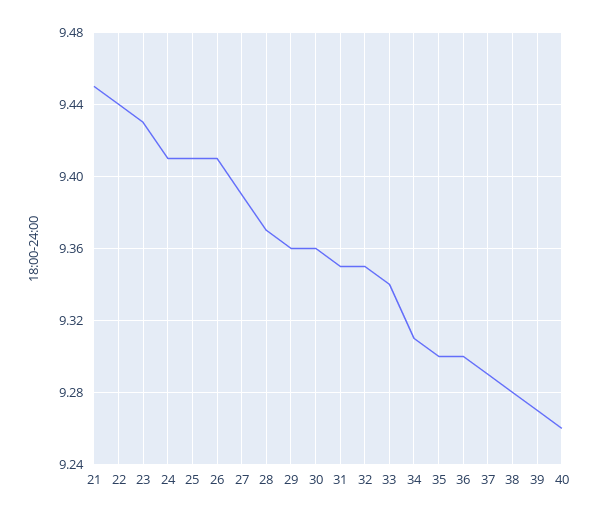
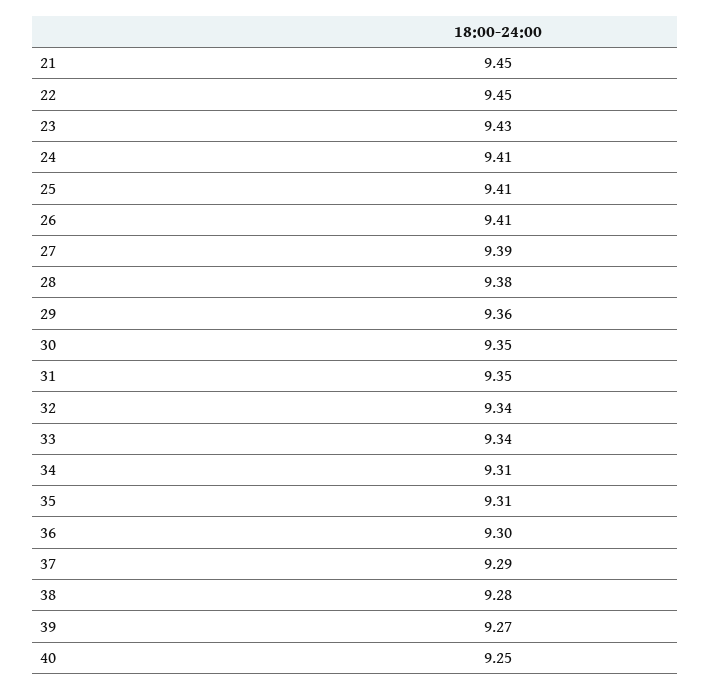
  {
    "21": 9.45,
-   "22": 9.44,
+   "22": 9.45,
    "23": 9.43,
    "24": 9.41,
    "25": 9.41,
    "26": 9.41,
    "27": 9.39,
-   "28": 9.37,
+   "28": 9.38,
    "29": 9.36,
-   "30": 9.36,
+   "30": 9.35,
    "31": 9.35,
-   "32": 9.35,
+   "32": 9.34,
    "33": 9.34,
    "34": 9.31,
-   "35": 9.3,
+   "35": 9.31,
    "36": 9.3,
    "37": 9.29,
    "38": 9.28,
    "39": 9.27,
-   "40": 9.26
+   "40": 9.25
  }

